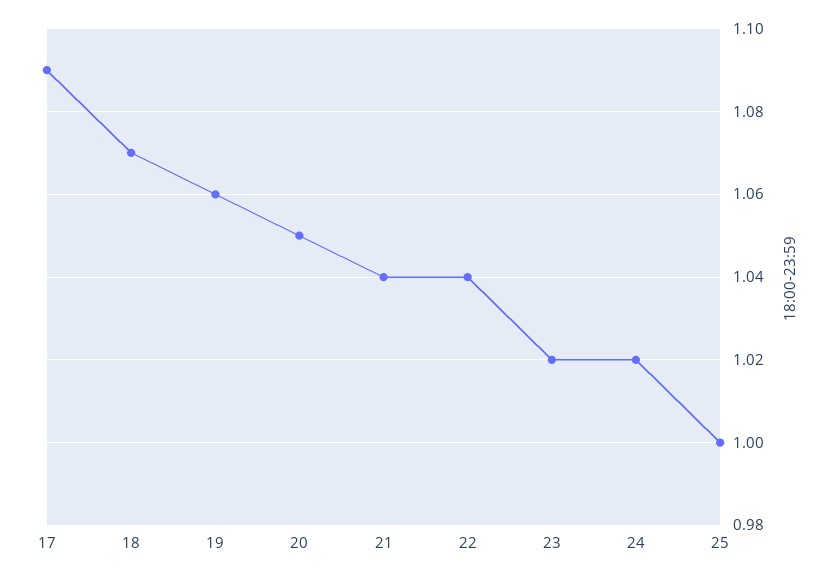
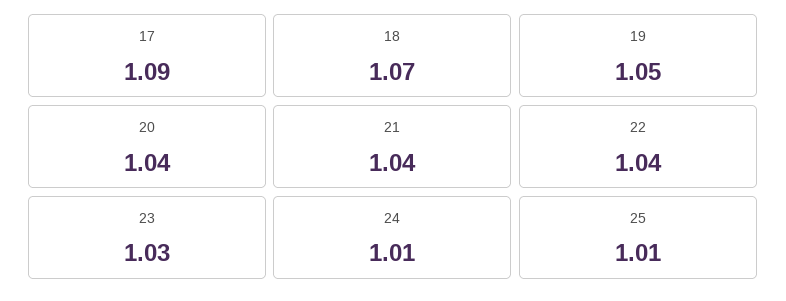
  {
    "17": 1.09,
    "18": 1.07,
-   "19": 1.06,
+   "19": 1.05,
-   "20": 1.05,
+   "20": 1.04,
    "21": 1.04,
    "22": 1.04,
-   "23": 1.02,
+   "23": 1.03,
-   "24": 1.02,
+   "24": 1.01,
-   "25": 1
+   "25": 1.01
  }

